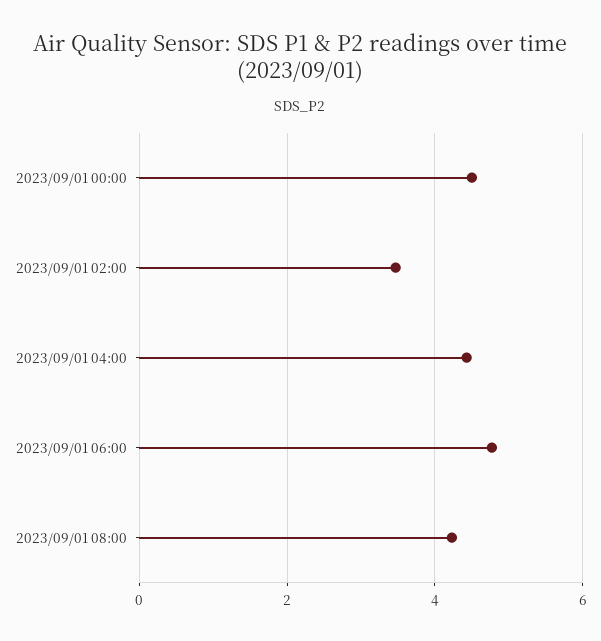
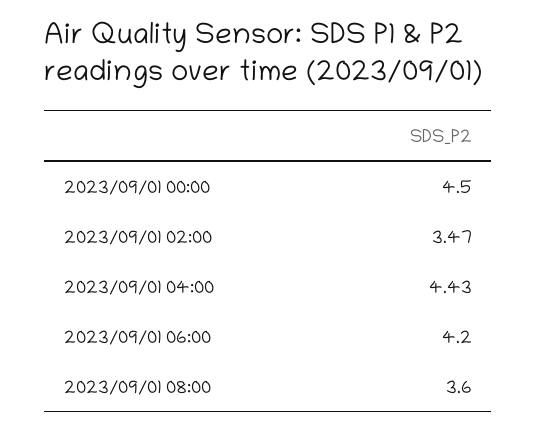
  {
    "2023/09/01 00:00": 4.5,
    "2023/09/01 02:00": 3.47,
    "2023/09/01 04:00": 4.43,
-   "2023/09/01 06:00": 4.8,
+   "2023/09/01 06:00": 4.2,
-   "2023/09/01 08:00": 4.2
+   "2023/09/01 08:00": 3.6
  }

